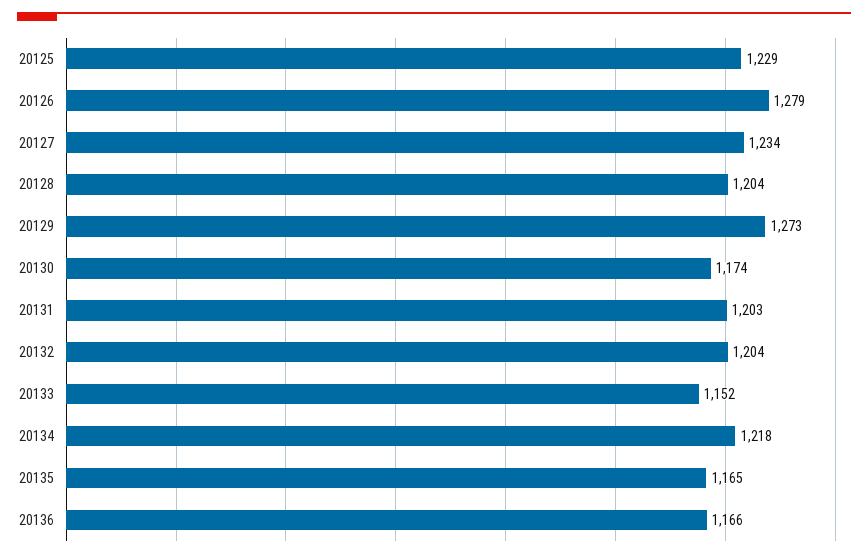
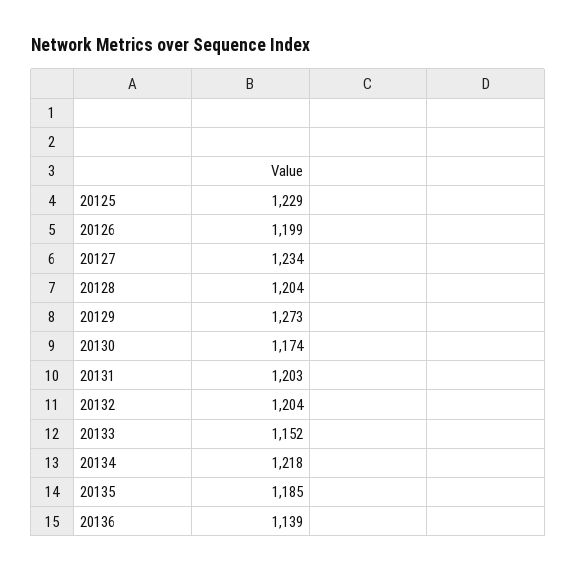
  {
    "20125": 1229,
-   "20126": 1279,
+   "20126": 1199,
    "20127": 1234,
    "20128": 1204,
    "20129": 1273,
    "20130": 1174,
    "20131": 1203,
    "20132": 1204,
    "20133": 1152,
    "20134": 1218,
-   "20135": 1165,
+   "20135": 1185,
-   "20136": 1166
+   "20136": 1139
  }

